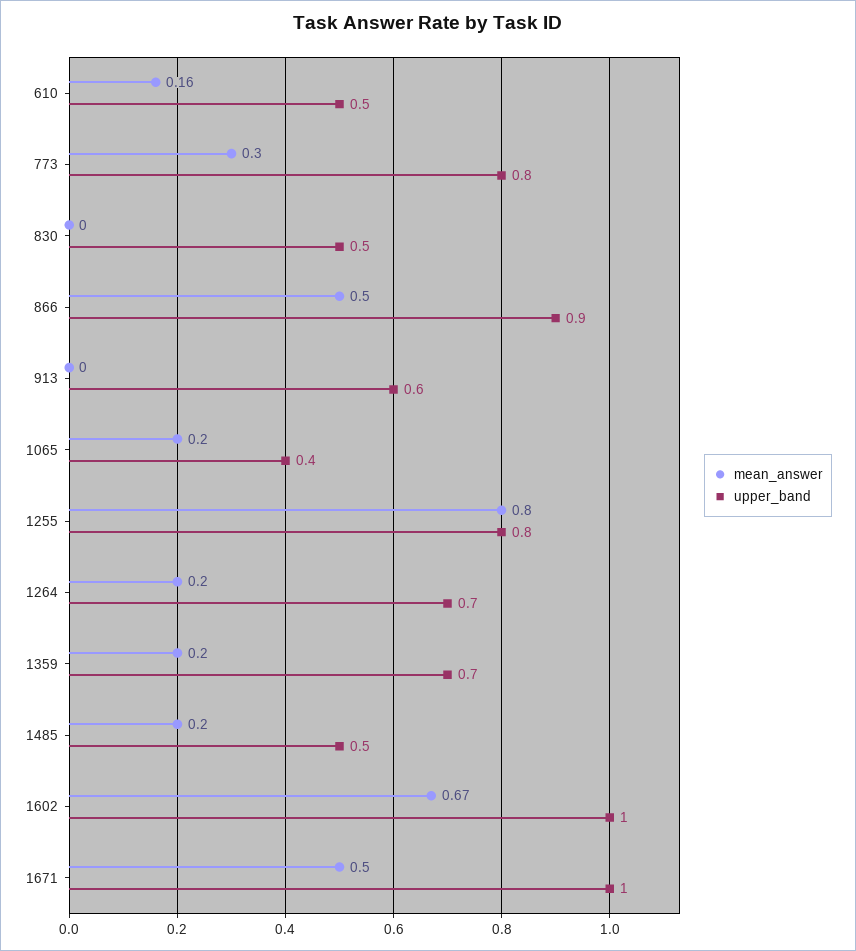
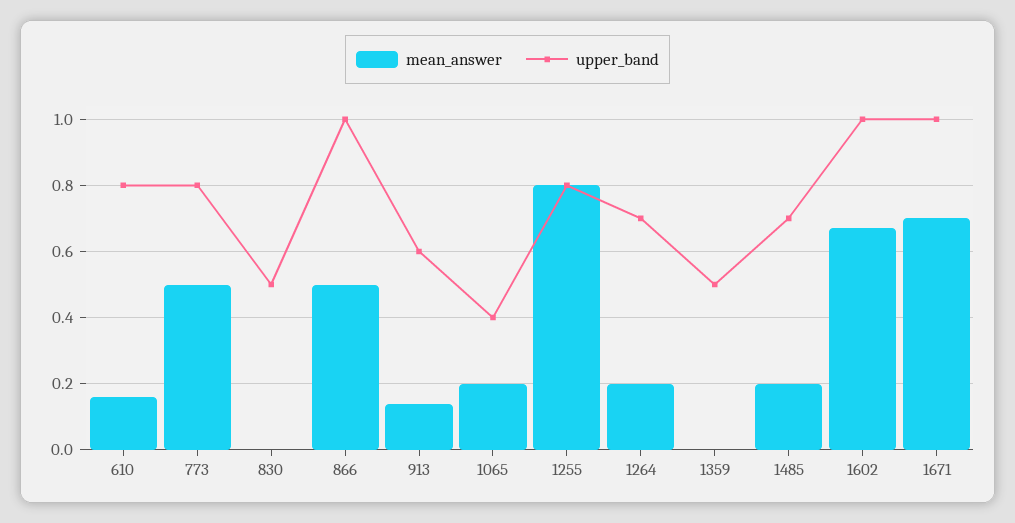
  {
    "mean_answer": {
      "610": 0.16,
-     "773": 0.3,
+     "773": 0.5,
      "830": 0,
      "866": 0.5,
-     "913": 0,
+     "913": 0.15,
      "1065": 0.2,
      "1255": 0.8,
      "1264": 0.2,
-     "1359": 0.2,
+     "1359": 0,
      "1485": 0.2,
      "1602": 0.67,
-     "1671": 0.5
+     "1671": 0.7
    },
    "upper_band": {
-     "610": 0.5,
+     "610": 0.8,
      "773": 0.8,
      "830": 0.5,
-     "866": 0.9,
+     "866": 1,
      "913": 0.6,
      "1065": 0.4,
      "1255": 0.8,
      "1264": 0.7,
-     "1359": 0.7,
+     "1359": 0.5,
-     "1485": 0.5,
+     "1485": 0.7,
      "1602": 1,
      "1671": 1
    }
  }

